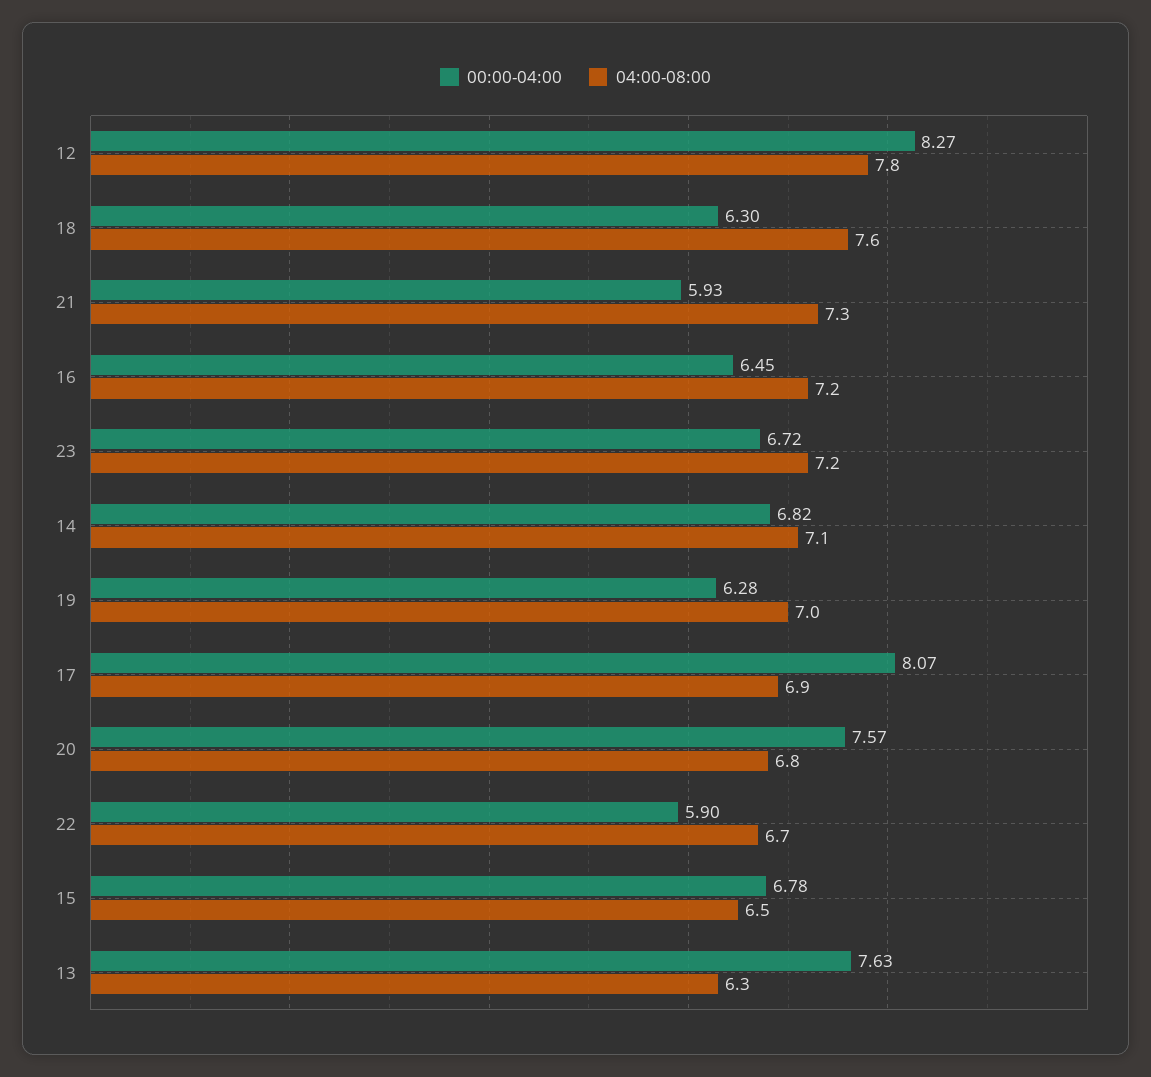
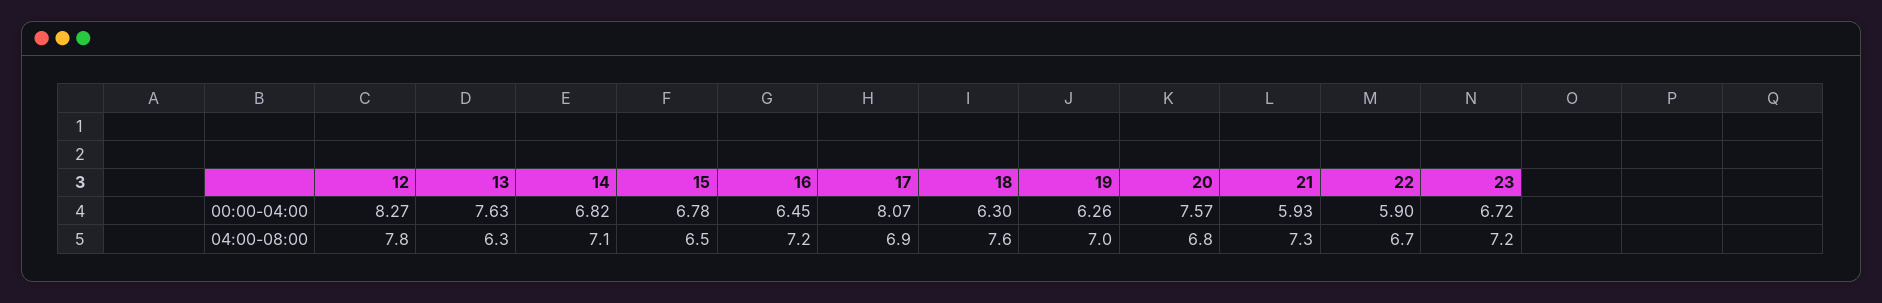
  {
    "00:00-04:00": {
      "12": 8.27,
      "18": 6.3,
      "21": 5.93,
      "16": 6.45,
      "23": 6.72,
      "14": 6.82,
-     "19": 6.28,
+     "19": 6.26,
      "17": 8.07,
      "20": 7.57,
      "22": 5.9,
      "15": 6.78,
      "13": 7.63
    },
    "04:00-08:00": {
      "12": 7.8,
      "18": 7.6,
      "21": 7.3,
      "16": 7.2,
      "23": 7.2,
      "14": 7.1,
      "19": 7,
      "17": 6.9,
      "20": 6.8,
      "22": 6.7,
      "15": 6.5,
      "13": 6.3
    }
  }

